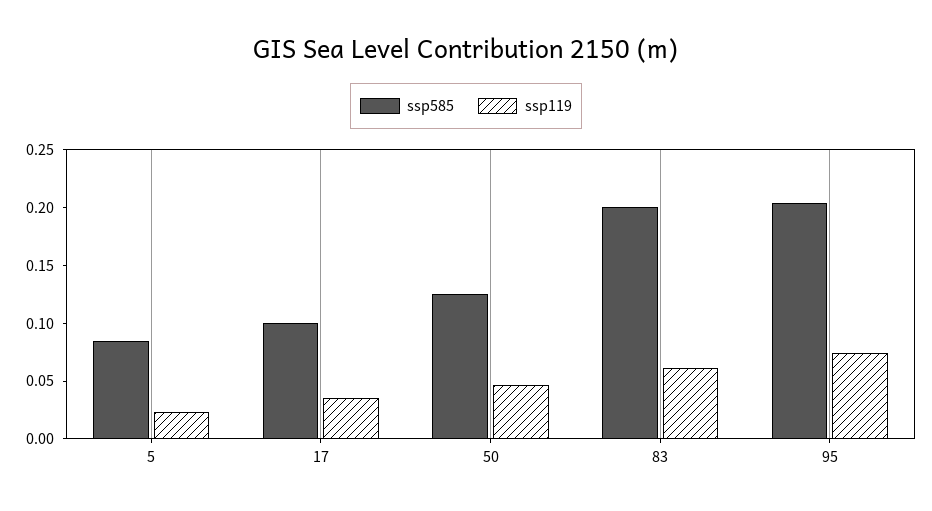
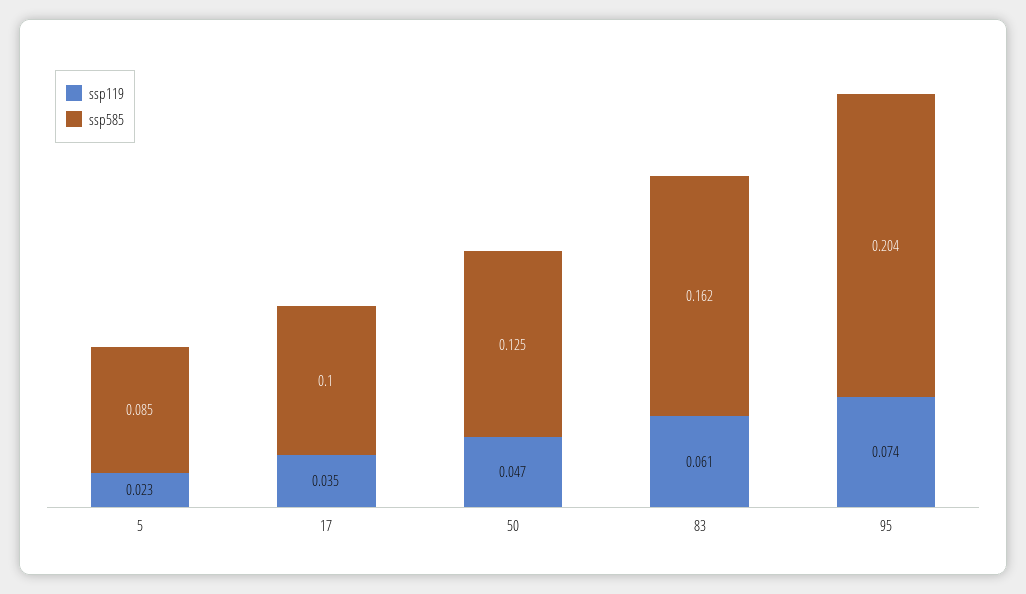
  {
    "ssp585": {
      "5": 0.085,
      "17": 0.1,
      "50": 0.125,
-     "83": 0.2,
+     "83": 0.162,
      "95": 0.204
    },
    "ssp119": {
      "5": 0.023,
      "17": 0.035,
      "50": 0.047,
      "83": 0.061,
      "95": 0.074
    }
  }

